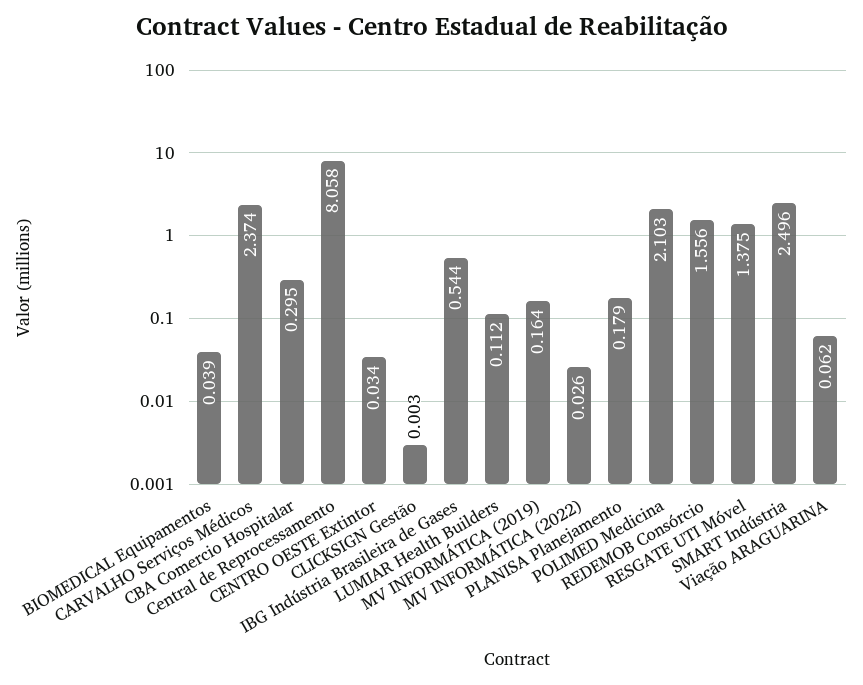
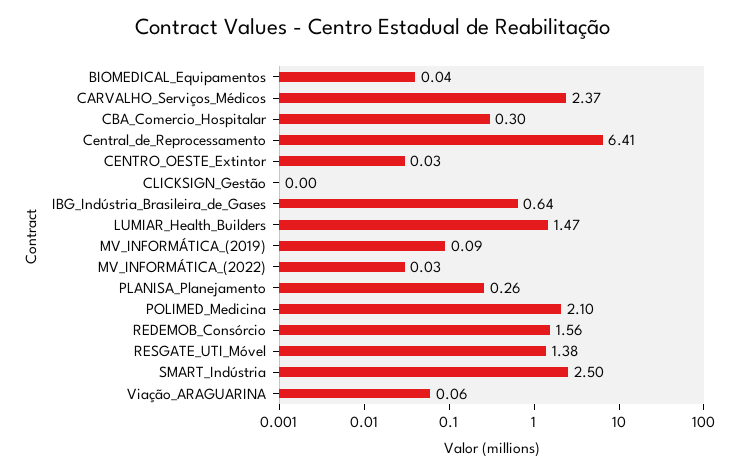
  {
    "BIOMEDICAL Equipamentos": 0.039,
    "CARVALHO Serviços Médicos": 2.374,
    "CBA Comercio Hospitalar": 0.295,
-   "Central de Reprocessamento": 8.058,
+   "Central de Reprocessamento": 6.41,
    "CENTRO OESTE Extintor": 0.034,
    "CLICKSIGN Gestão": 0.003,
-   "IBG Indústria Brasileira de Gases": 0.544,
+   "IBG Indústria Brasileira de Gases": 0.64,
-   "LUMIAR Health Builders": 0.112,
+   "LUMIAR Health Builders": 1.47,
-   "MV INFORMÁTICA (2019)": 0.164,
+   "MV INFORMÁTICA (2019)": 0.09,
    "MV INFORMÁTICA (2022)": 0.026,
-   "PLANISA Planejamento": 0.179,
+   "PLANISA Planejamento": 0.26,
    "POLIMED Medicina": 2.103,
    "REDEMOB Consórcio": 1.556,
    "RESGATE UTI Móvel": 1.375,
    "SMART Indústria": 2.496,
    "Viação ARAGUARINA": 0.062
  }

